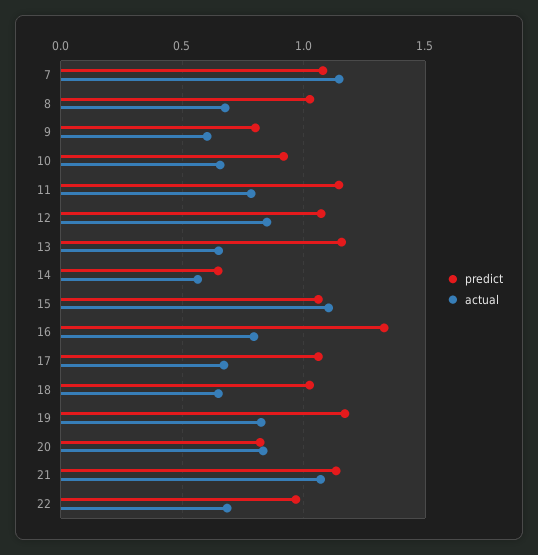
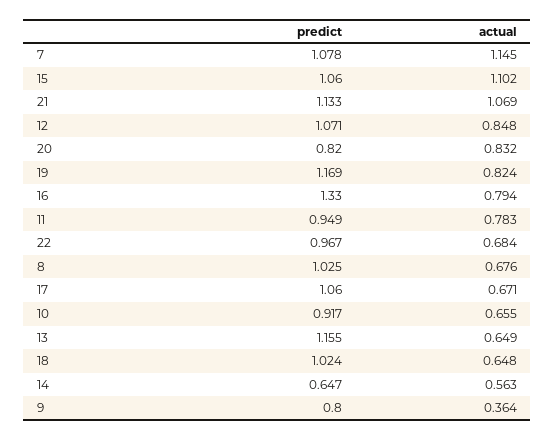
  {
    "predict": {
      "7": 1.078,
      "8": 1.025,
      "9": 0.8,
      "10": 0.917,
-     "11": 1.15,
+     "11": 0.949,
      "12": 1.071,
      "13": 1.155,
      "14": 0.647,
      "15": 1.06,
      "16": 1.33,
      "17": 1.06,
      "18": 1.024,
      "19": 1.169,
      "20": 0.82,
      "21": 1.133,
      "22": 0.967
    },
    "actual": {
      "7": 1.145,
      "8": 0.676,
-     "9": 0.6,
+     "9": 0.364,
      "10": 0.655,
      "11": 0.783,
      "12": 0.848,
      "13": 0.649,
      "14": 0.563,
      "15": 1.102,
      "16": 0.794,
      "17": 0.671,
      "18": 0.648,
      "19": 0.824,
      "20": 0.832,
      "21": 1.069,
      "22": 0.684
    }
  }

